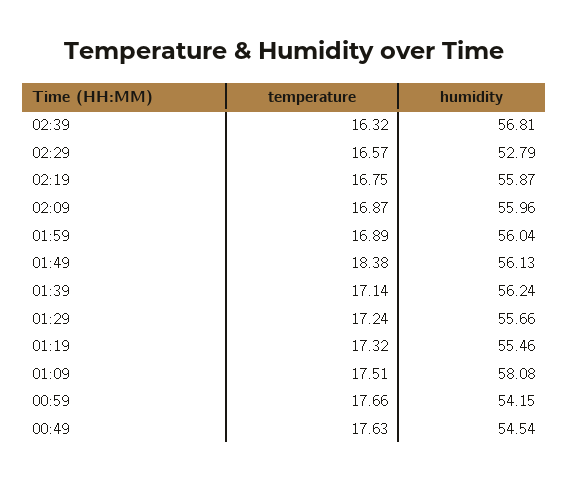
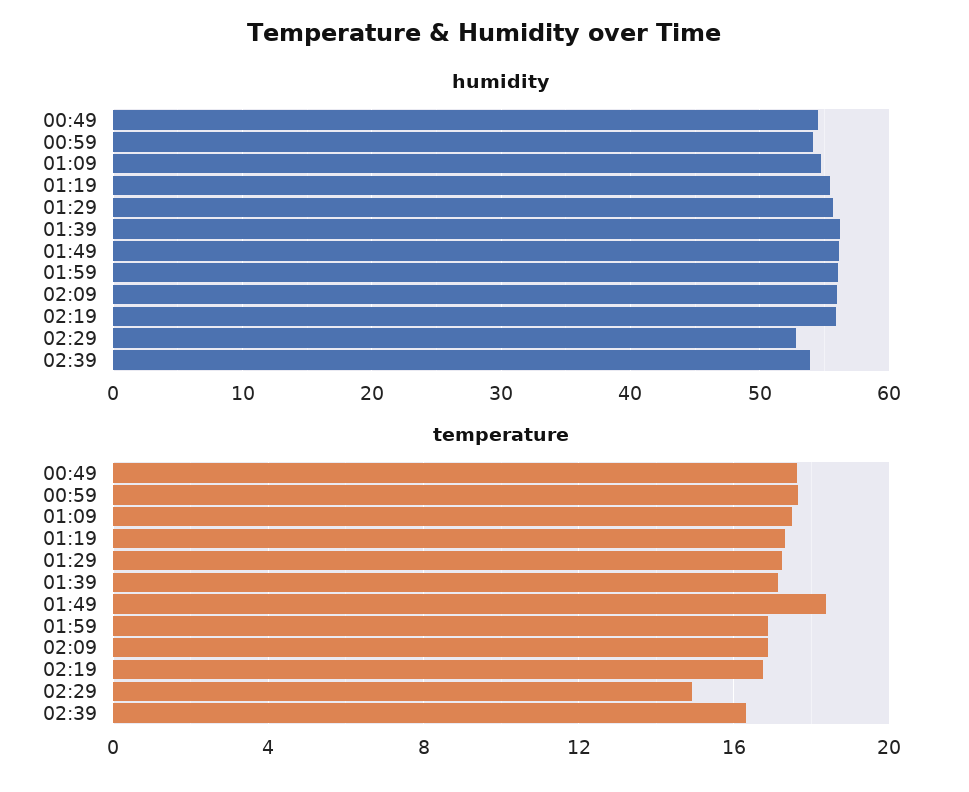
  {
    "temperature": {
      "02:39": 16.32,
-     "02:29": 16.57,
+     "02:29": 15,
      "02:19": 16.75,
      "02:09": 16.87,
      "01:59": 16.89,
      "01:49": 18.38,
      "01:39": 17.14,
      "01:29": 17.24,
      "01:19": 17.32,
      "01:09": 17.51,
      "00:59": 17.66,
      "00:49": 17.63
    },
    "humidity": {
-     "02:39": 56.81,
+     "02:39": 54,
      "02:29": 52.79,
      "02:19": 55.87,
      "02:09": 55.96,
      "01:59": 56.04,
      "01:49": 56.13,
      "01:39": 56.24,
      "01:29": 55.66,
      "01:19": 55.46,
-     "01:09": 58.08,
+     "01:09": 55,
      "00:59": 54.15,
      "00:49": 54.54
    }
  }

